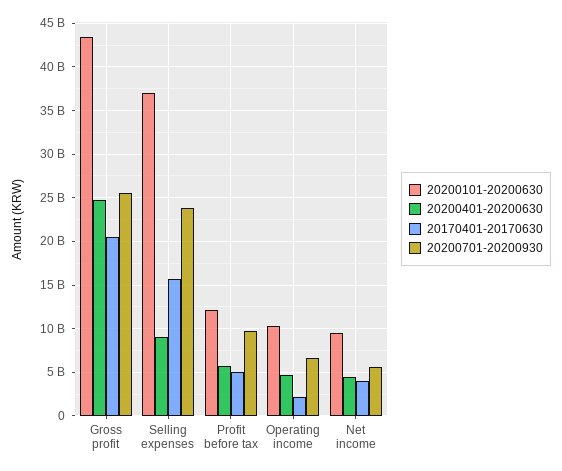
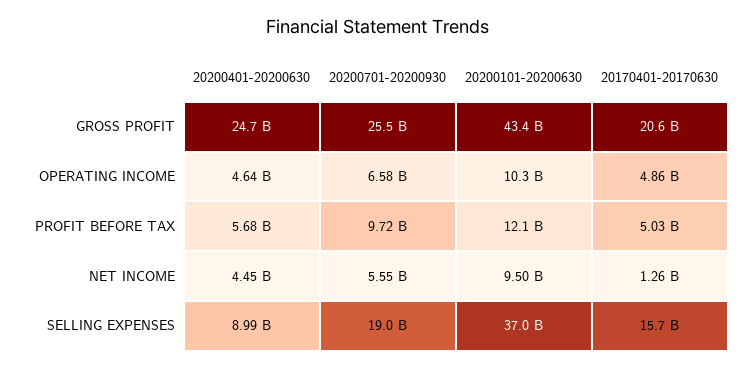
  {
    "20200101-20200630": {
      "Gross profit": 43400000000,
      "Selling expenses": 37000000000,
      "Profit before tax": 12100000000,
      "Operating income": 10300000000,
      "Net income": 9500000000
    },
    "20200401-20200630": {
      "Gross profit": 24700000000,
      "Selling expenses": 8990000000,
      "Profit before tax": 5680000000,
      "Operating income": 4640000000,
      "Net income": 4450000000
    },
    "20170401-20170630": {
      "Gross profit": 20600000000,
      "Selling expenses": 15700000000,
      "Profit before tax": 5030000000,
-     "Operating income": 2000000000,
+     "Operating income": 4860000000,
-     "Net income": 4000000000
+     "Net income": 1260000000
    },
    "20200701-20200930": {
      "Gross profit": 25500000000,
-     "Selling expenses": 24000000000,
+     "Selling expenses": 19000000000,
      "Profit before tax": 9720000000,
      "Operating income": 6580000000,
      "Net income": 5550000000
    }
  }

